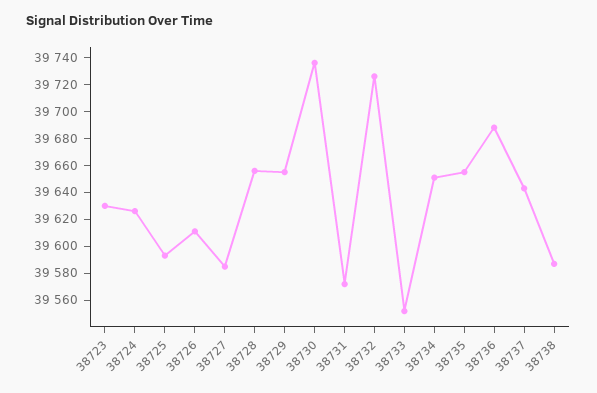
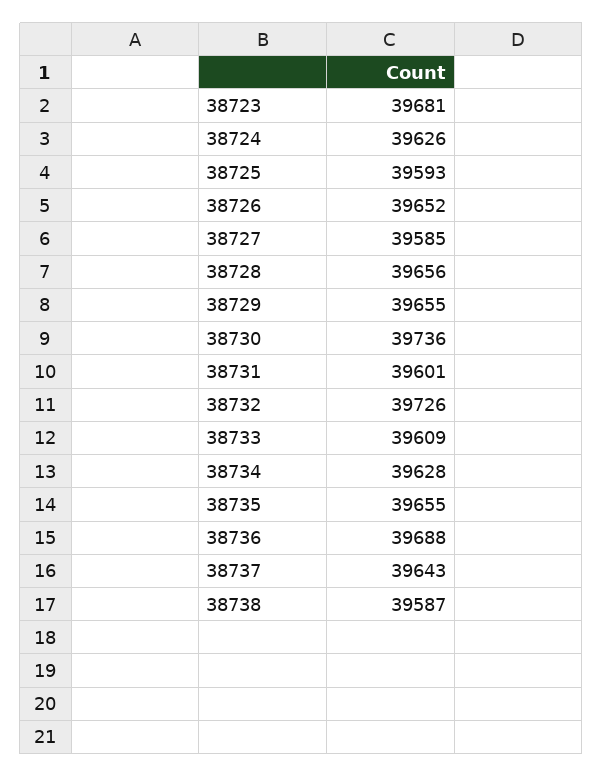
  {
-   "38723": 39630,
+   "38723": 39681,
    "38724": 39626,
    "38725": 39593,
-   "38726": 39610,
+   "38726": 39652,
    "38727": 39585,
    "38728": 39656,
    "38729": 39655,
    "38730": 39736,
-   "38731": 39570,
+   "38731": 39601,
    "38732": 39726,
-   "38733": 39550,
+   "38733": 39609,
-   "38734": 39650,
+   "38734": 39628,
    "38735": 39655,
    "38736": 39688,
    "38737": 39643,
    "38738": 39587
  }

